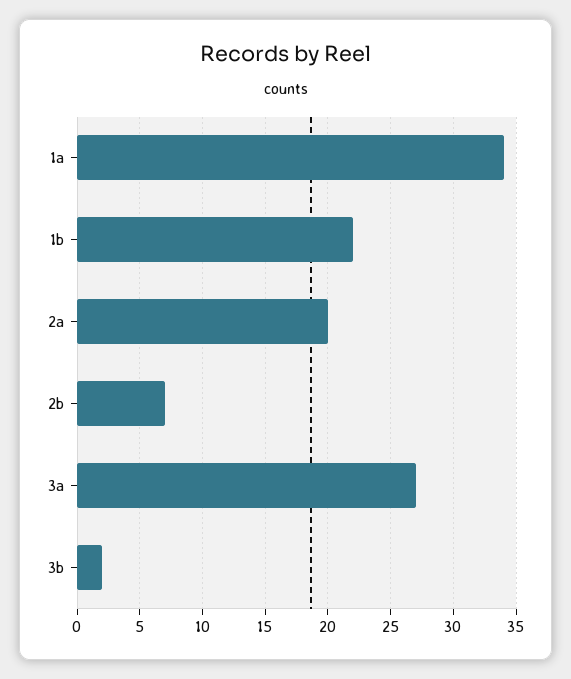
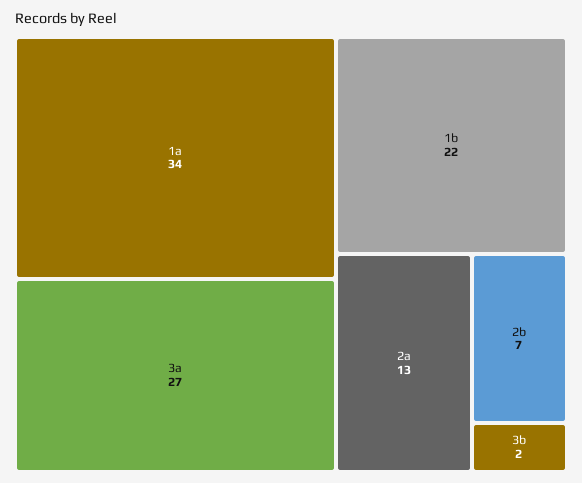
  {
    "1a": 34,
    "1b": 22,
-   "2a": 20,
+   "2a": 13,
    "2b": 7,
    "3a": 27,
    "3b": 2
  }

